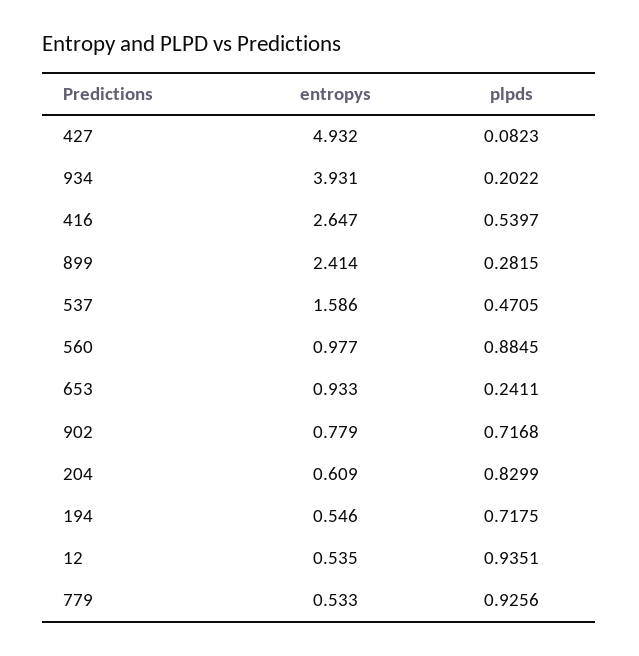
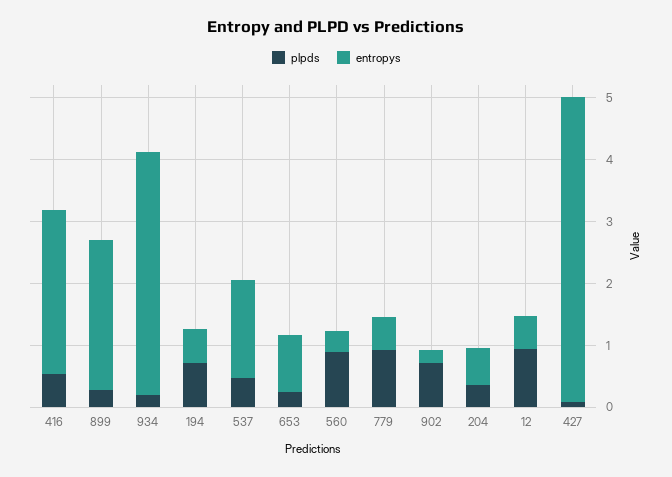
  {
    "entropys": {
      "427": 4.932,
      "934": 3.931,
      "416": 2.647,
      "899": 2.414,
      "537": 1.586,
-     "560": 0.977,
+     "560": 0.4,
      "653": 0.933,
-     "902": 0.779,
+     "902": 0.2,
      "204": 0.609,
      "194": 0.546,
      "12": 0.535,
      "779": 0.533
    },
    "plpds": {
      "427": 0.0823,
      "934": 0.2022,
      "416": 0.5397,
      "899": 0.2815,
      "537": 0.4705,
      "560": 0.8845,
      "653": 0.2411,
      "902": 0.7168,
-     "204": 0.8299,
+     "204": 0.4,
      "194": 0.7175,
      "12": 0.9351,
      "779": 0.9256
    }
  }

